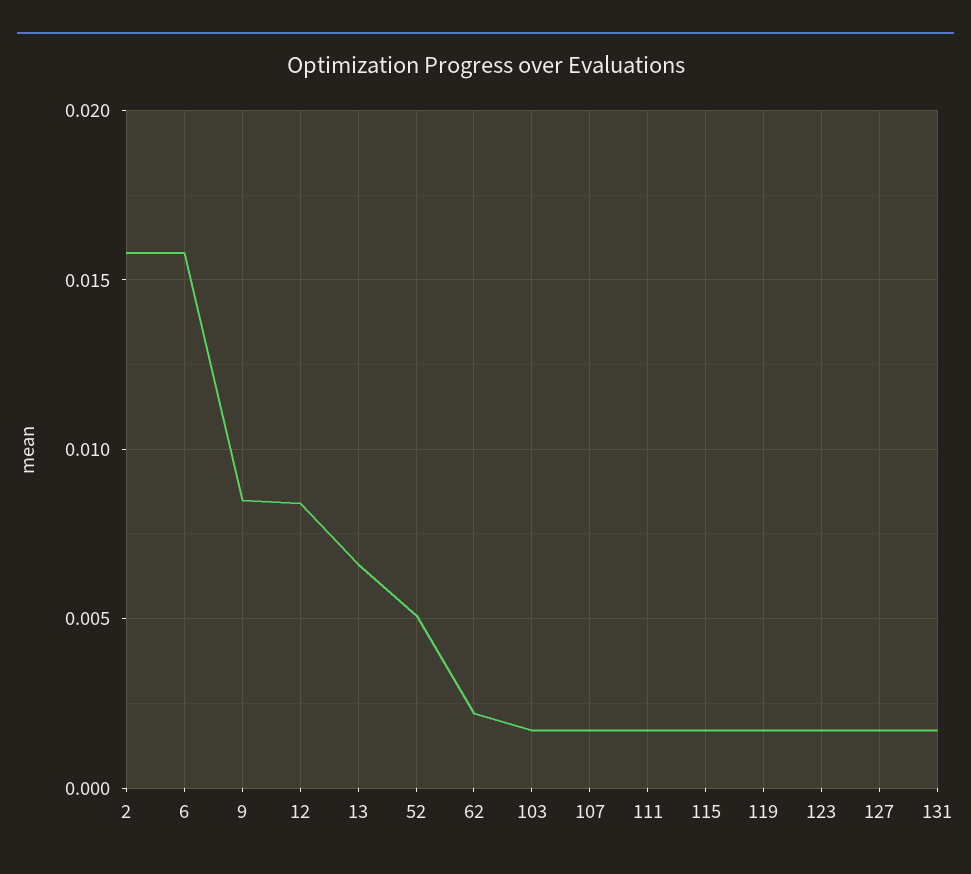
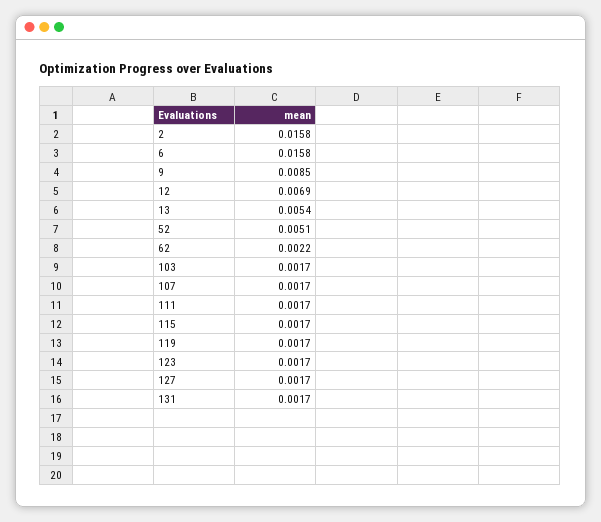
  {
    "2": 0.0158,
    "6": 0.0158,
    "9": 0.0085,
-   "12": 0.0085,
+   "12": 0.0069,
-   "13": 0.0065,
+   "13": 0.0054,
    "52": 0.0051,
    "62": 0.0022,
    "103": 0.0017,
    "107": 0.0017,
    "111": 0.0017,
    "115": 0.0017,
    "119": 0.0017,
    "123": 0.0017,
    "127": 0.0017,
    "131": 0.0017
  }

